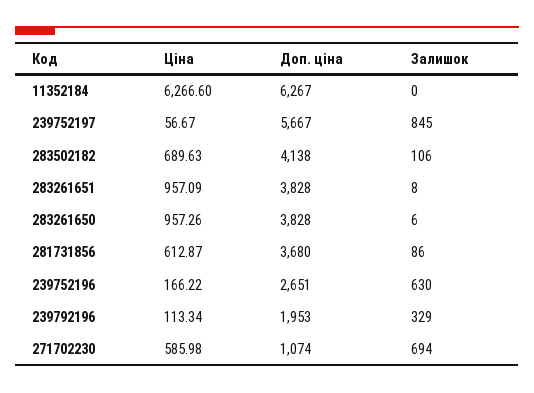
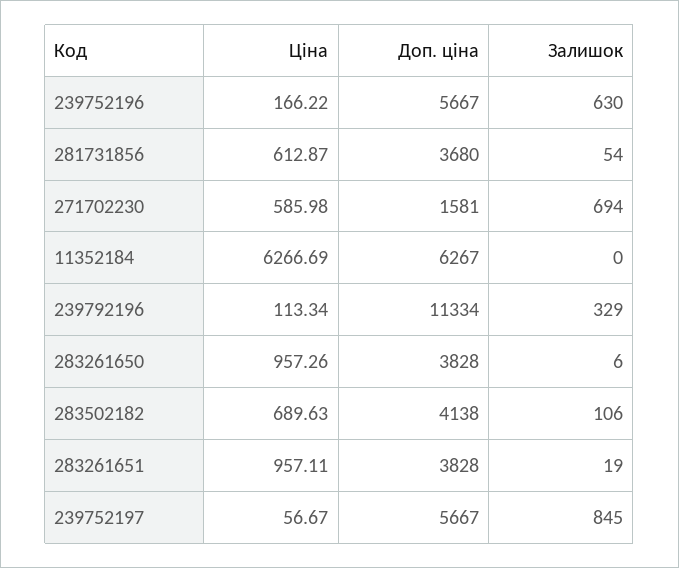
  {
    "Ціна": {
-     "11352184": 6266.6,
+     "11352184": 6266.69,
      "239752197": 56.67,
      "283502182": 689.63,
-     "283261651": 957.09,
+     "283261651": 957.11,
      "283261650": 957.26,
      "281731856": 612.87,
      "239752196": 166.22,
      "239792196": 113.34,
      "271702230": 585.98
    },
    "Доп. ціна": {
      "11352184": 6267,
      "239752197": 5667,
      "283502182": 4138,
      "283261651": 3828,
      "283261650": 3828,
      "281731856": 3680,
-     "239752196": 2651,
+     "239752196": 5667,
-     "239792196": 1953,
+     "239792196": 11334,
-     "271702230": 1074
+     "271702230": 1581
    },
    "Залишок": {
      "11352184": 0,
      "239752197": 845,
      "283502182": 106,
-     "283261651": 8,
+     "283261651": 19,
      "283261650": 6,
-     "281731856": 86,
+     "281731856": 54,
      "239752196": 630,
      "239792196": 329,
      "271702230": 694
    }
  }

